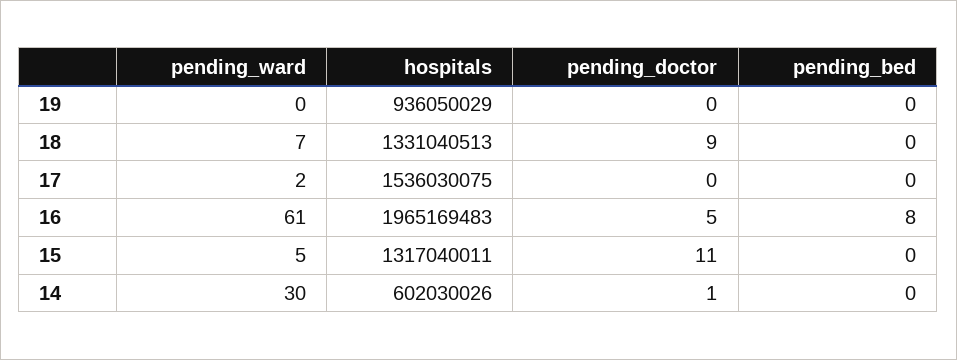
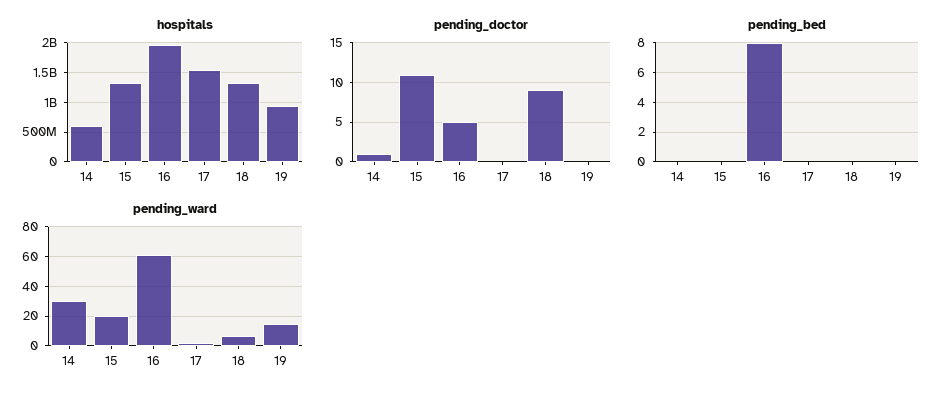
  {
    "pending_ward": {
-     "19": 0,
+     "19": 15,
      "18": 7,
      "17": 2,
      "16": 61,
-     "15": 5,
+     "15": 20,
      "14": 30
    },
    "hospitals": {
      "19": 936050029,
      "18": 1331040513,
      "17": 1536030075,
      "16": 1965169483,
      "15": 1317040011,
      "14": 602030026
    },
    "pending_doctor": {
      "19": 0,
      "18": 9,
      "17": 0,
      "16": 5,
      "15": 11,
      "14": 1
    },
    "pending_bed": {
      "19": 0,
      "18": 0,
      "17": 0,
      "16": 8,
      "15": 0,
      "14": 0
    }
  }

